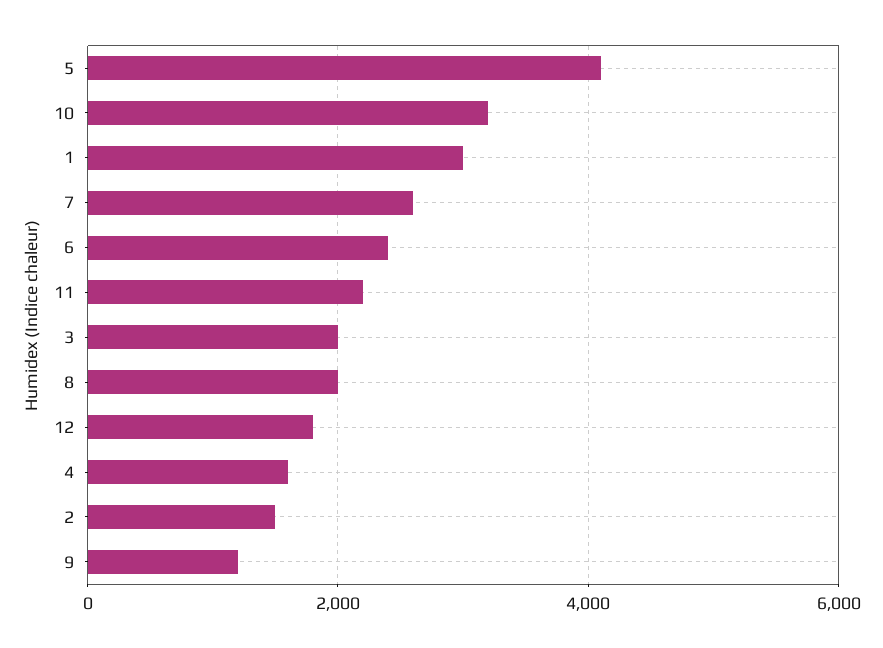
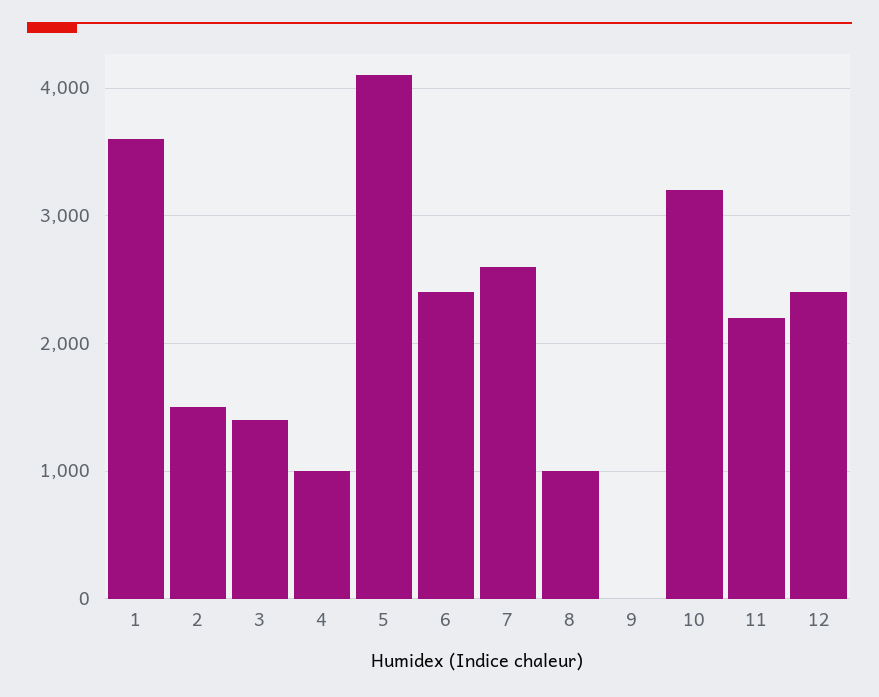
  {
    "5": 4100,
    "10": 3200,
-   "1": 3000,
+   "1": 3600,
    "7": 2600,
    "6": 2400,
    "11": 2200,
-   "3": 2000,
+   "3": 1400,
-   "8": 2000,
+   "8": 1000,
-   "12": 1800,
+   "12": 2400,
-   "4": 1600,
+   "4": 1000,
    "2": 1500,
-   "9": 1200
+   "9": 0
  }

